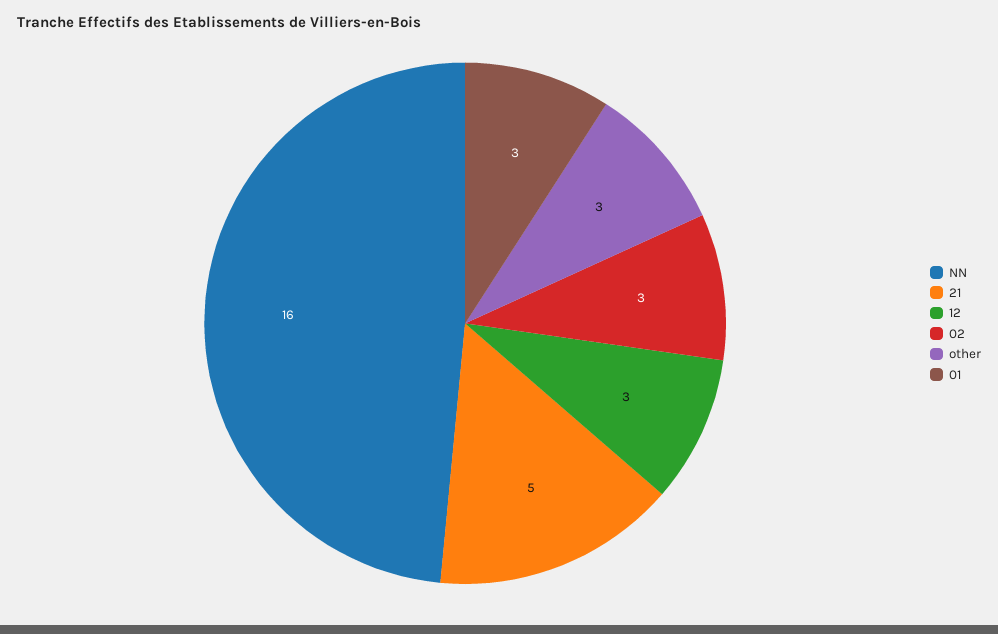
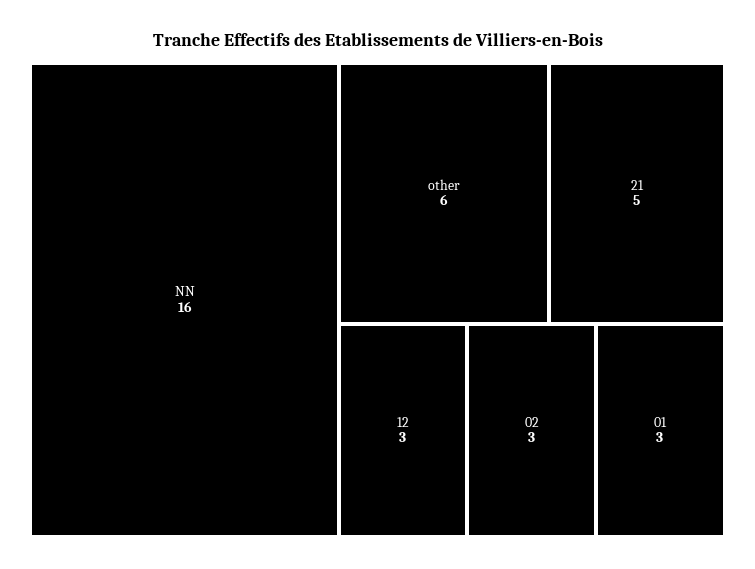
  {
    "NN": 16,
    "21": 5,
    "12": 3,
    "02": 3,
-   "other": 3,
+   "other": 6,
    "01": 3
  }

